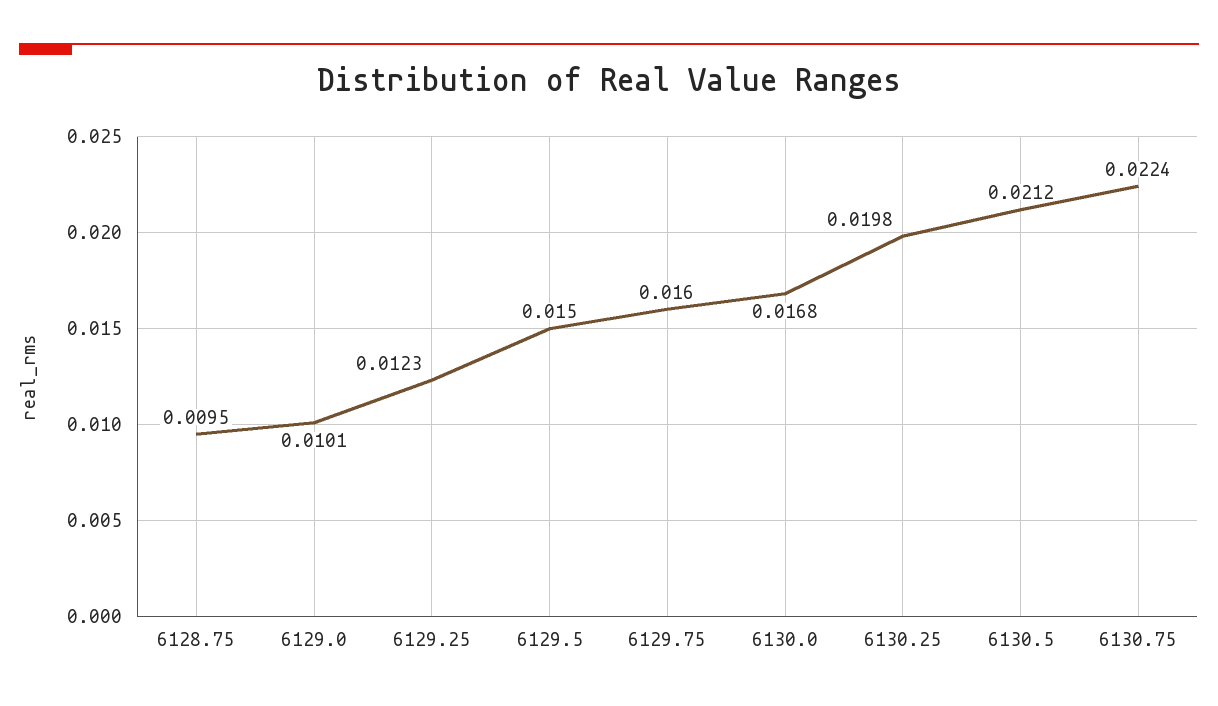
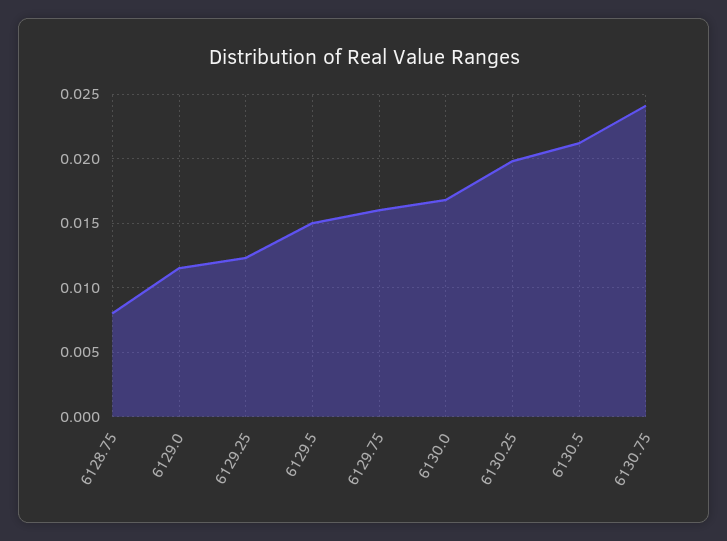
  {
-   "6128.75": 0.0095,
+   "6128.75": 0.008,
-   "6129.0": 0.0101,
+   "6129.0": 0.0115,
    "6129.25": 0.0123,
    "6129.5": 0.015,
    "6129.75": 0.016,
    "6130.0": 0.0168,
    "6130.25": 0.0198,
    "6130.5": 0.0212,
-   "6130.75": 0.0224
+   "6130.75": 0.024
  }

